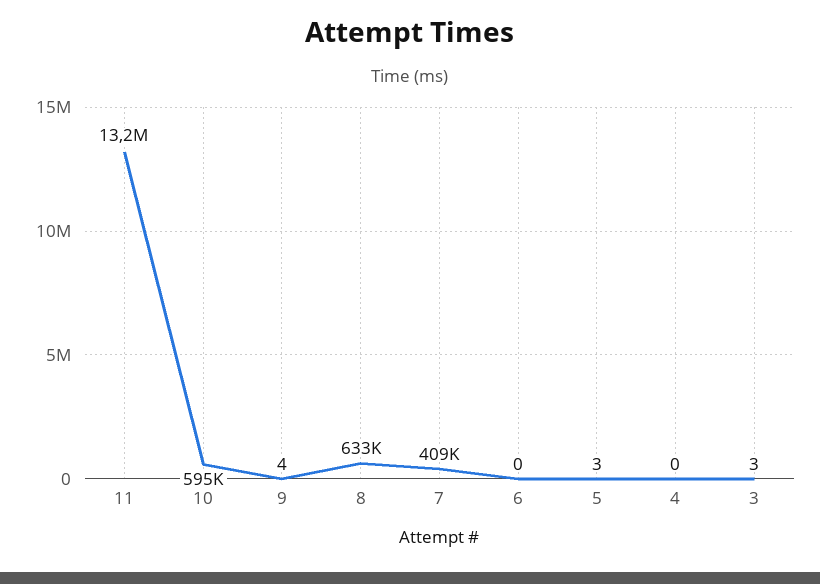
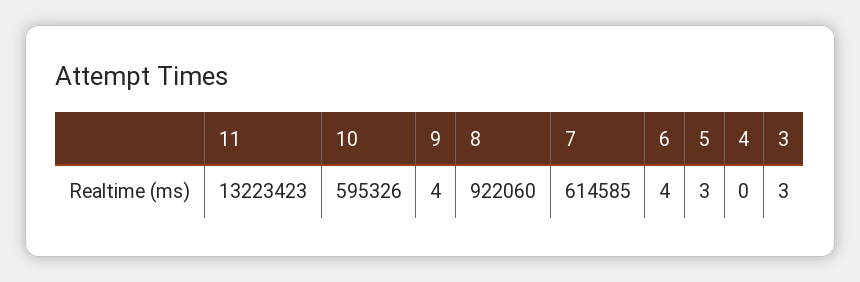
  {
    "11": 13223423,
    "10": 595326,
    "9": 4,
-   "8": 633000,
+   "8": 922060,
-   "7": 409000,
+   "7": 614585,
-   "6": 0,
+   "6": 4,
    "5": 3,
    "4": 0,
    "3": 3
  }

